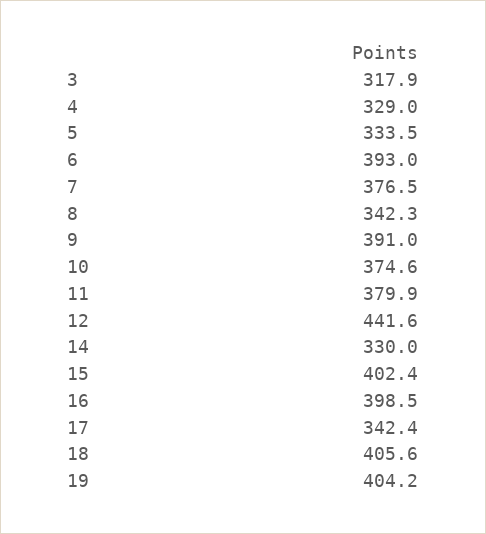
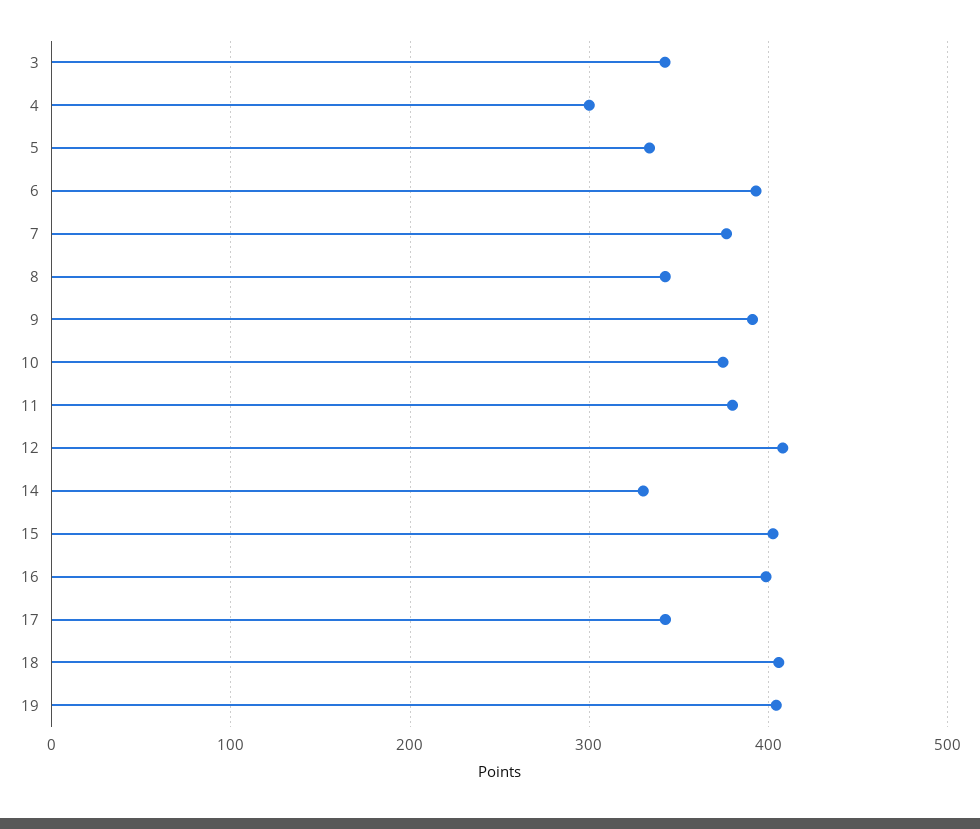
  {
-   "3": 317.9,
+   "3": 340,
-   "4": 329,
+   "4": 300,
    "5": 333.5,
    "6": 393,
    "7": 376.5,
    "8": 342.3,
    "9": 391,
    "10": 374.6,
    "11": 379.9,
-   "12": 441.6,
+   "12": 410,
    "14": 330,
    "15": 402.4,
    "16": 398.5,
    "17": 342.4,
    "18": 405.6,
    "19": 404.2
  }

